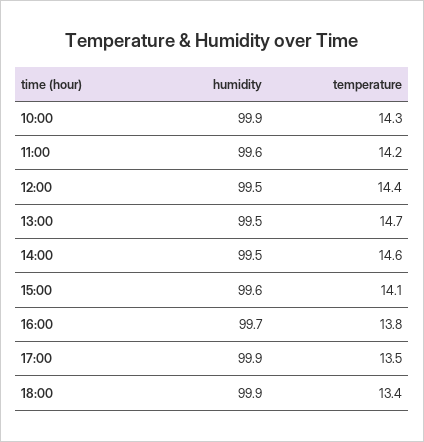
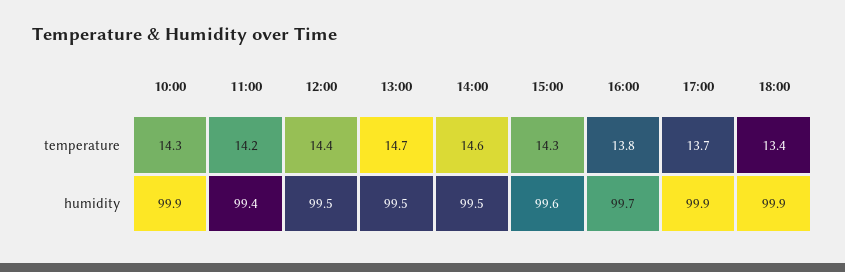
  {
    "humidity": {
      "10:00": 99.9,
-     "11:00": 99.6,
+     "11:00": 99.4,
      "12:00": 99.5,
      "13:00": 99.5,
      "14:00": 99.5,
      "15:00": 99.6,
      "16:00": 99.7,
      "17:00": 99.9,
      "18:00": 99.9
    },
    "temperature": {
      "10:00": 14.3,
      "11:00": 14.2,
      "12:00": 14.4,
      "13:00": 14.7,
      "14:00": 14.6,
-     "15:00": 14.1,
+     "15:00": 14.3,
      "16:00": 13.8,
-     "17:00": 13.5,
+     "17:00": 13.7,
      "18:00": 13.4
    }
  }

